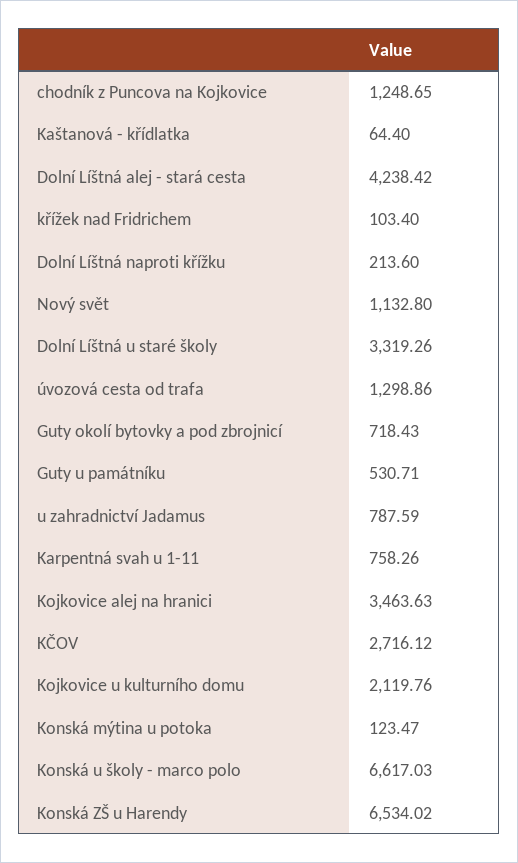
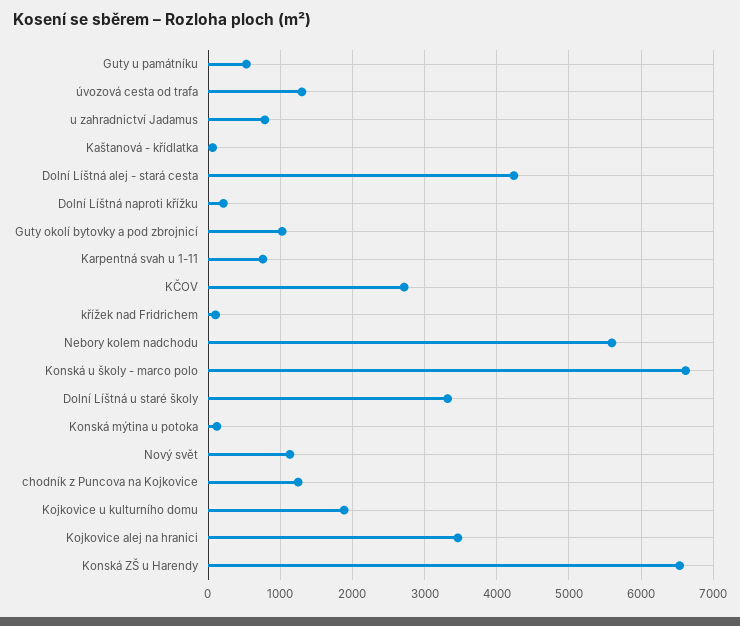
  {
    "chodník z Puncova na Kojkovice": 1248.65,
    "Kaštanová - křídlatka": 64.4,
    "Dolní Líštná alej - stará cesta": 4238.42,
    "křížek nad Fridrichem": 103.4,
    "Dolní Líštná naproti křížku": 213.6,
    "Nový svět": 1132.8,
    "Dolní Líštná u staré školy": 3319.26,
    "úvozová cesta od trafa": 1298.86,
-   "Guty okolí bytovky a pod zbrojnicí": 718.43,
+   "Guty okolí bytovky a pod zbrojnicí": 1000,
    "Guty u památníku": 530.71,
    "u zahradnictví Jadamus": 787.59,
    "Karpentná svah u 1-11": 758.26,
    "Kojkovice alej na hranici": 3463.63,
    "KČOV": 2716.12,
-   "Kojkovice u kulturního domu": 2119.76,
+   "Kojkovice u kulturního domu": 1900,
    "Konská mýtina u potoka": 123.47,
    "Konská u školy - marco polo": 6617.03,
-   "Konská ZŠ u Harendy": 6534.02
+   "Konská ZŠ u Harendy": 6534.02,
+   "Nebory kolem nadchodu": 5600
  }

